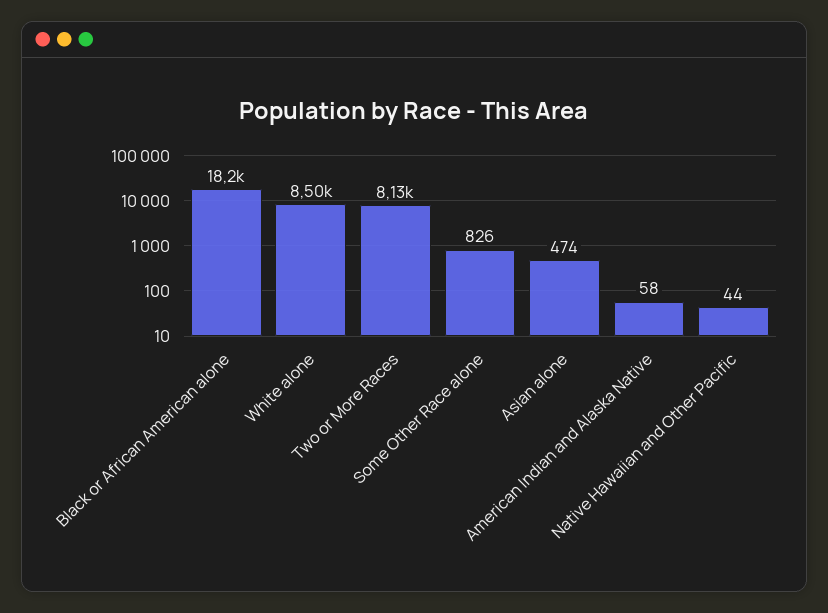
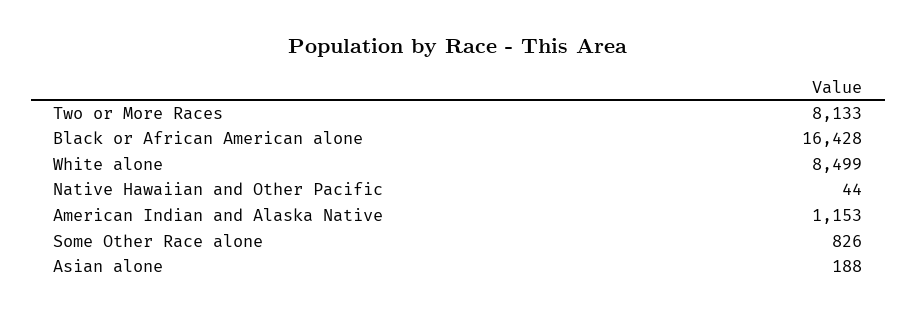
  {
-   "Black or African American alone": 18200,
+   "Black or African American alone": 16428,
    "White alone": 8499,
    "Two or More Races": 8133,
    "Some Other Race alone": 826,
-   "Asian alone": 474,
+   "Asian alone": 188,
-   "American Indian and Alaska Native": 58,
+   "American Indian and Alaska Native": 1153,
    "Native Hawaiian and Other Pacific": 44
  }

